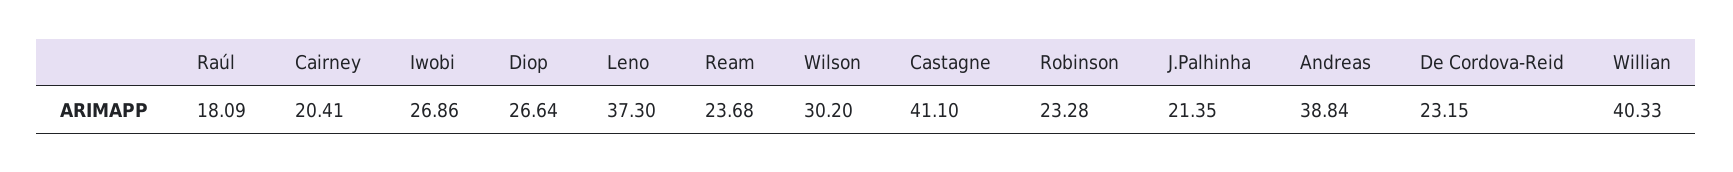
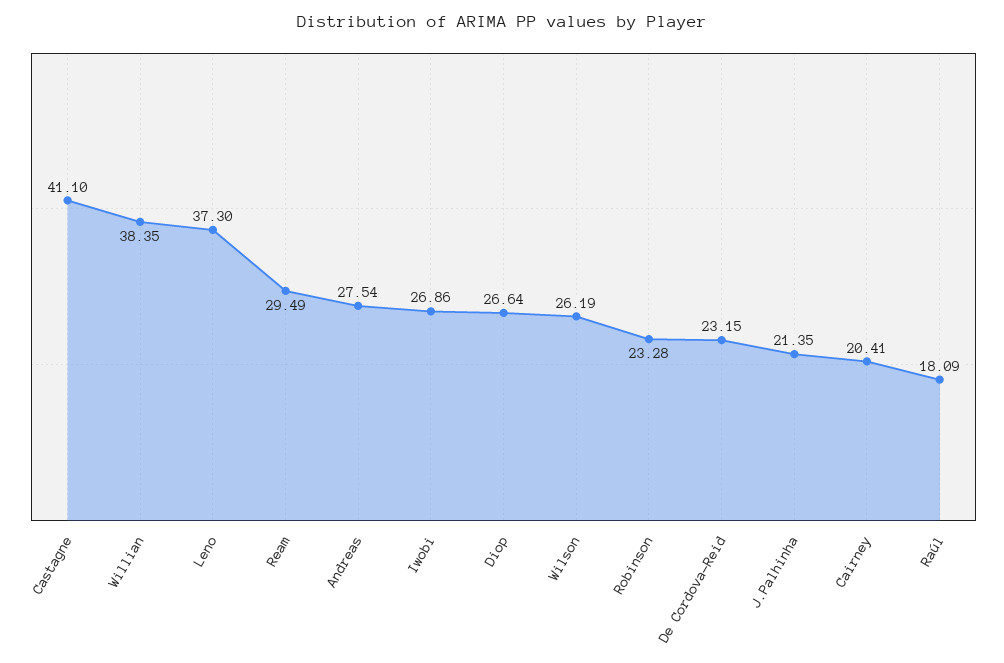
  {
    "Raúl": 18.09,
    "Cairney": 20.41,
    "Iwobi": 26.86,
    "Diop": 26.64,
    "Leno": 37.3,
-   "Ream": 23.68,
+   "Ream": 29.49,
-   "Wilson": 30.2,
+   "Wilson": 26.19,
    "Castagne": 41.1,
    "Robinson": 23.28,
    "J.Palhinha": 21.35,
-   "Andreas": 38.84,
+   "Andreas": 27.54,
    "De Cordova-Reid": 23.15,
-   "Willian": 40.33
+   "Willian": 38.35
  }

